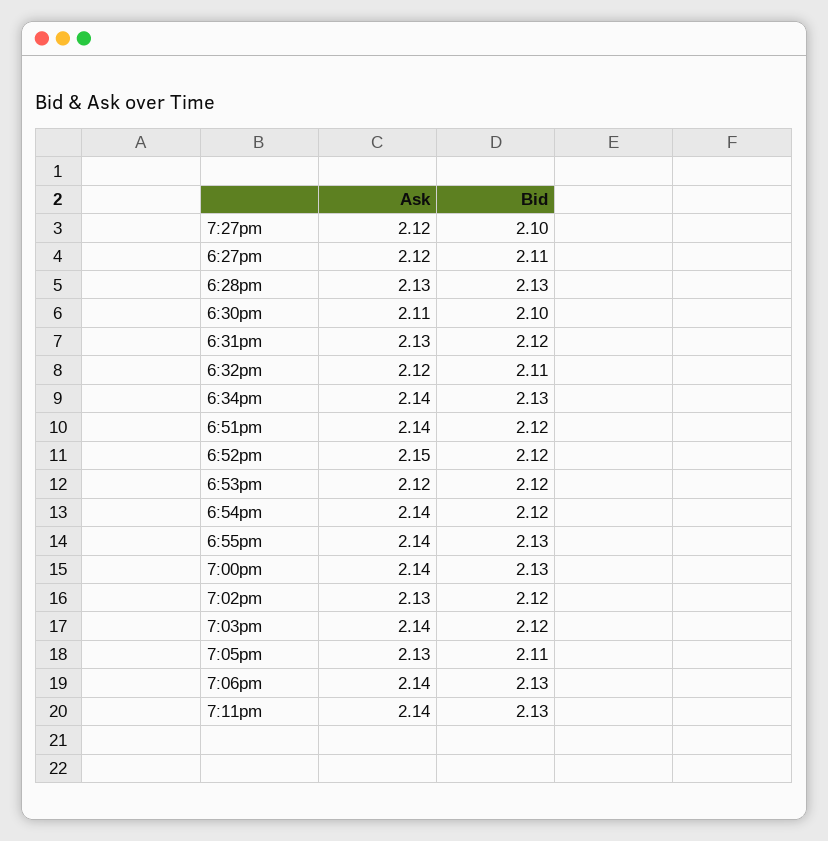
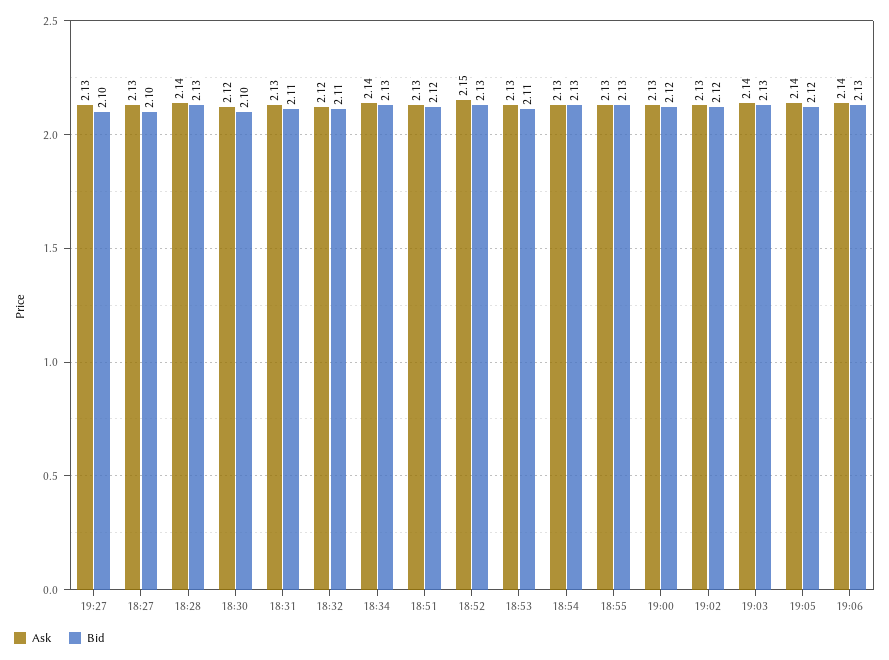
  {
    "Ask": {
-     "7:27pm": 2.12,
+     "7:27pm": 2.13,
-     "6:27pm": 2.12,
+     "6:27pm": 2.13,
-     "6:28pm": 2.13,
+     "6:28pm": 2.14,
-     "6:30pm": 2.11,
+     "6:30pm": 2.12,
      "6:31pm": 2.13,
      "6:32pm": 2.12,
      "6:34pm": 2.14,
-     "6:51pm": 2.14,
+     "6:51pm": 2.13,
      "6:52pm": 2.15,
-     "6:53pm": 2.12,
+     "6:53pm": 2.13,
-     "6:54pm": 2.14,
+     "6:54pm": 2.13,
-     "6:55pm": 2.14,
+     "6:55pm": 2.13,
-     "7:00pm": 2.14,
+     "7:00pm": 2.13,
      "7:02pm": 2.13,
      "7:03pm": 2.14,
-     "7:05pm": 2.13,
+     "7:05pm": 2.14,
-     "7:06pm": 2.14,
+     "7:06pm": 2.14
-     "7:11pm": 2.14
    },
    "Bid": {
      "7:27pm": 2.1,
-     "6:27pm": 2.11,
+     "6:27pm": 2.1,
      "6:28pm": 2.13,
      "6:30pm": 2.1,
-     "6:31pm": 2.12,
+     "6:31pm": 2.11,
      "6:32pm": 2.11,
      "6:34pm": 2.13,
      "6:51pm": 2.12,
-     "6:52pm": 2.12,
+     "6:52pm": 2.13,
-     "6:53pm": 2.12,
+     "6:53pm": 2.11,
-     "6:54pm": 2.12,
+     "6:54pm": 2.13,
      "6:55pm": 2.13,
-     "7:00pm": 2.13,
+     "7:00pm": 2.12,
      "7:02pm": 2.12,
-     "7:03pm": 2.12,
+     "7:03pm": 2.13,
-     "7:05pm": 2.11,
+     "7:05pm": 2.12,
-     "7:06pm": 2.13,
+     "7:06pm": 2.13
-     "7:11pm": 2.13
    }
  }

